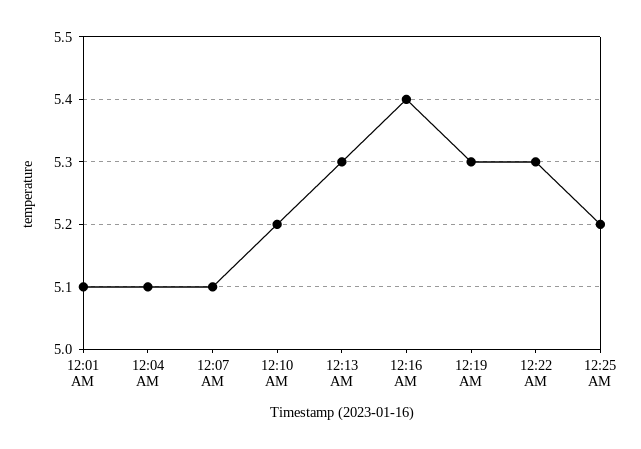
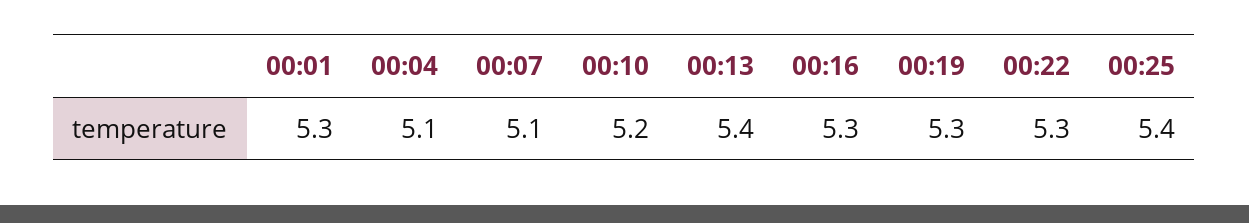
  {
-   "12:01 AM": 5.1,
+   "12:01 AM": 5.3,
    "12:04 AM": 5.1,
    "12:07 AM": 5.1,
    "12:10 AM": 5.2,
-   "12:13 AM": 5.3,
+   "12:13 AM": 5.4,
-   "12:16 AM": 5.4,
+   "12:16 AM": 5.3,
    "12:19 AM": 5.3,
    "12:22 AM": 5.3,
-   "12:25 AM": 5.2
+   "12:25 AM": 5.4
  }

